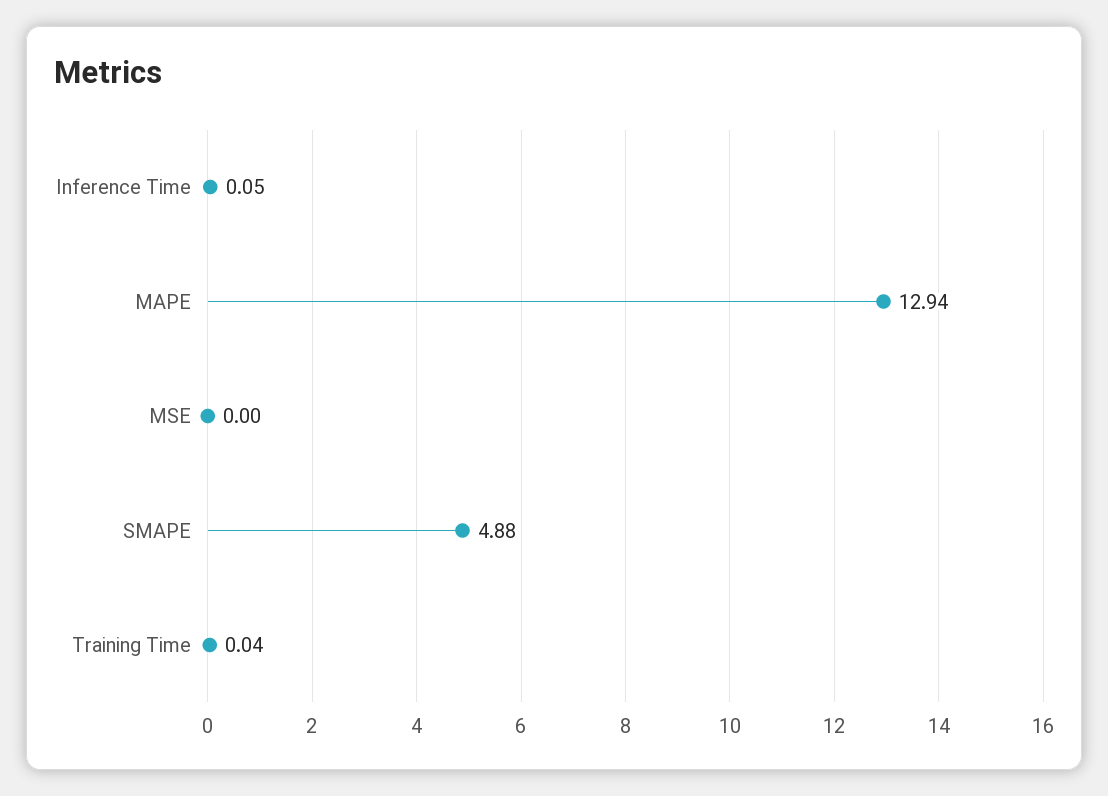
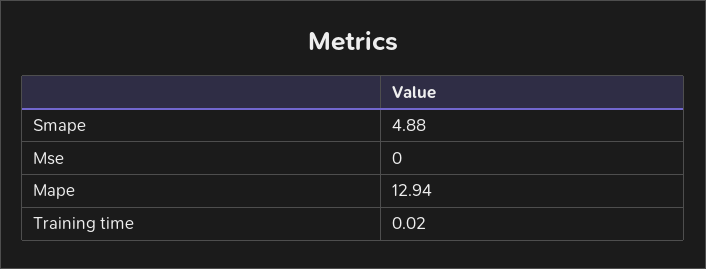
  {
-   "Inference Time": 0.05,
    "MAPE": 12.94,
    "MSE": 0,
    "SMAPE": 4.88,
-   "Training Time": 0.04
+   "Training Time": 0.02
  }

